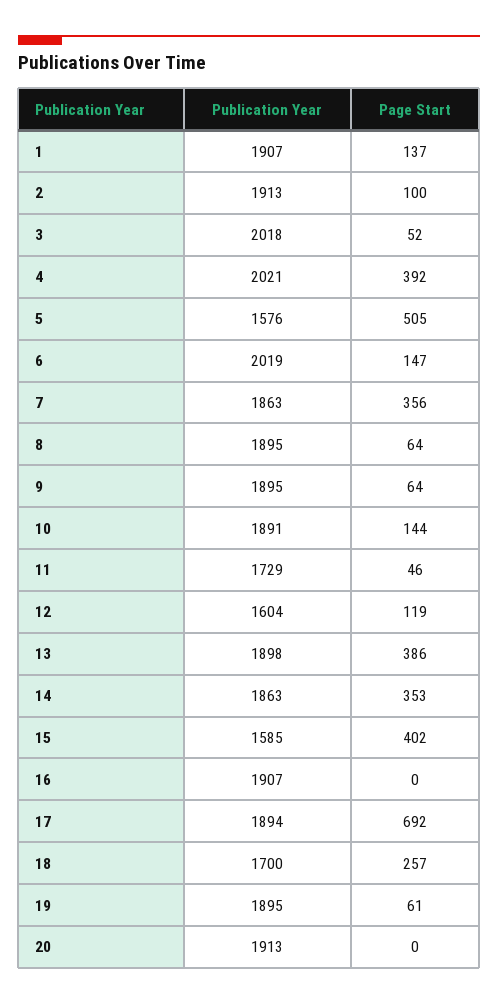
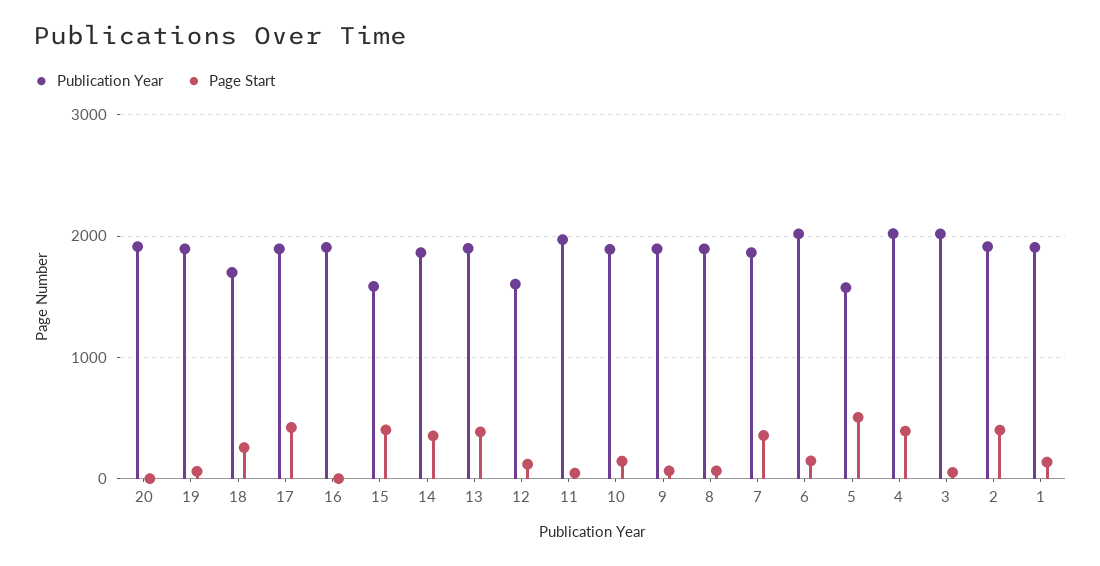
  {
    "Publication Year": {
      "1": 1907,
      "2": 1913,
      "3": 2018,
      "4": 2021,
      "5": 1576,
      "6": 2019,
      "7": 1863,
      "8": 1895,
      "9": 1895,
      "10": 1891,
-     "11": 1729,
+     "11": 2000,
      "12": 1604,
      "13": 1898,
      "14": 1863,
      "15": 1585,
      "16": 1907,
      "17": 1894,
      "18": 1700,
      "19": 1895,
      "20": 1913
    },
    "Page Start": {
      "1": 137,
-     "2": 100,
+     "2": 400,
      "3": 52,
      "4": 392,
      "5": 505,
      "6": 147,
      "7": 356,
      "8": 64,
      "9": 64,
      "10": 144,
      "11": 46,
      "12": 119,
      "13": 386,
      "14": 353,
      "15": 402,
      "16": 0,
-     "17": 692,
+     "17": 400,
      "18": 257,
      "19": 61,
      "20": 0
    }
  }

